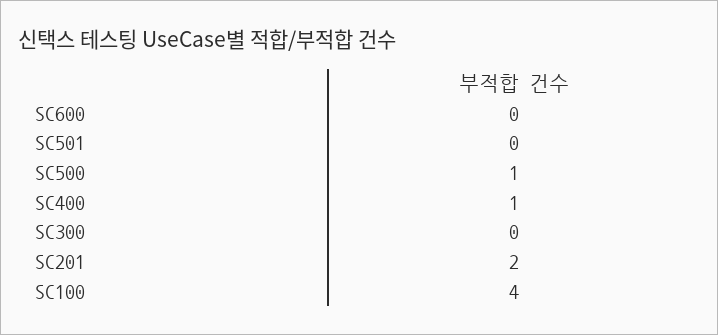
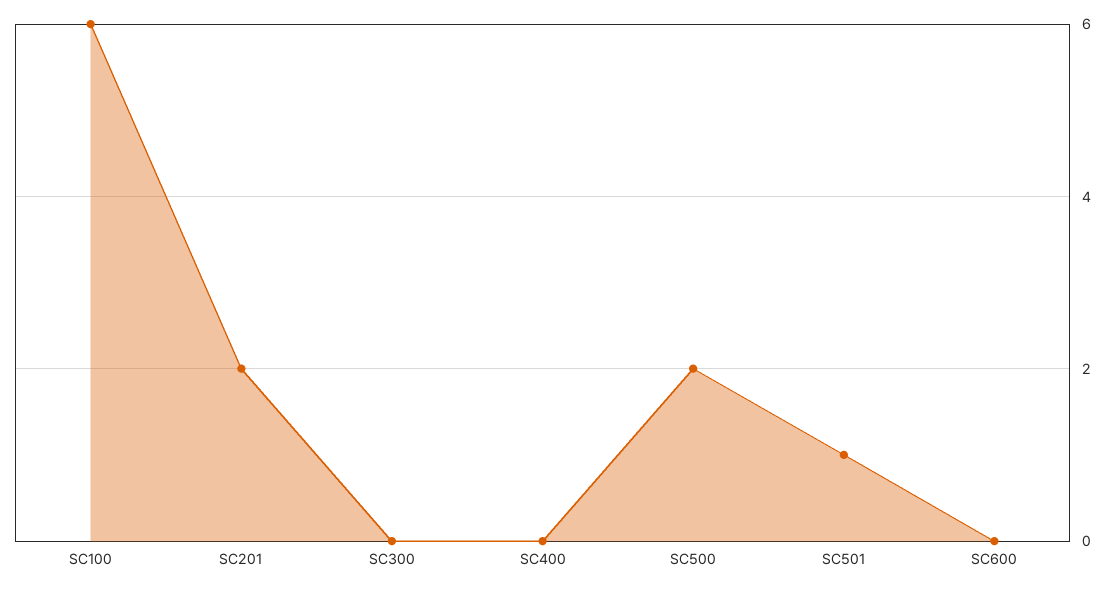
  {
    "SC600": 0,
-   "SC501": 0,
+   "SC501": 1,
-   "SC500": 1,
+   "SC500": 2,
-   "SC400": 1,
+   "SC400": 0,
    "SC300": 0,
    "SC201": 2,
-   "SC100": 4
+   "SC100": 6
  }

